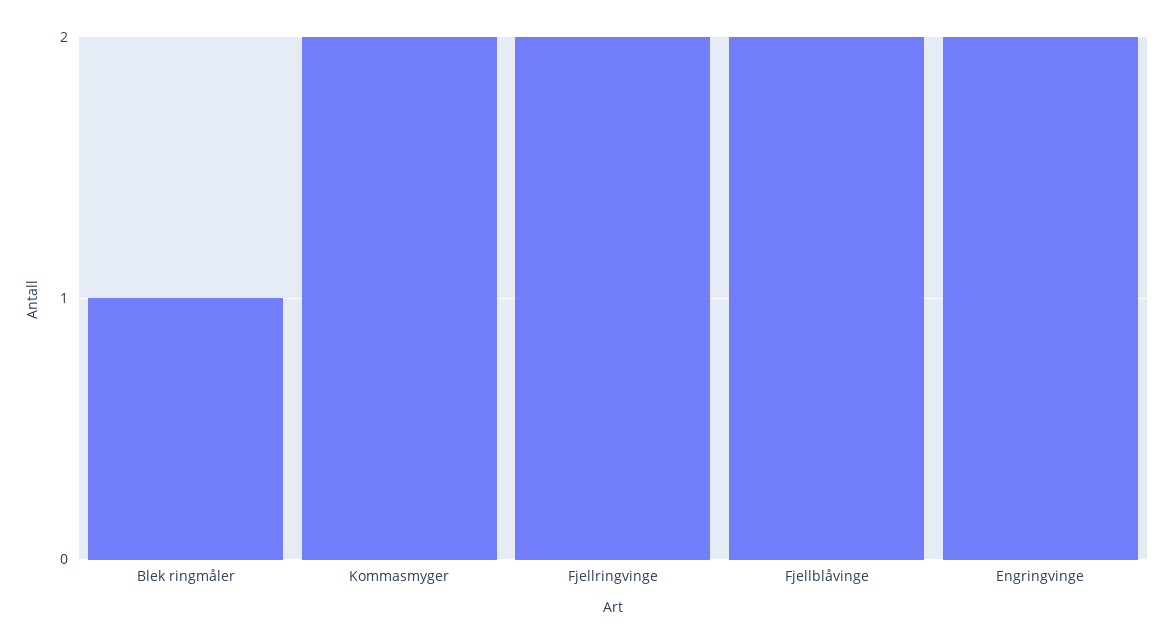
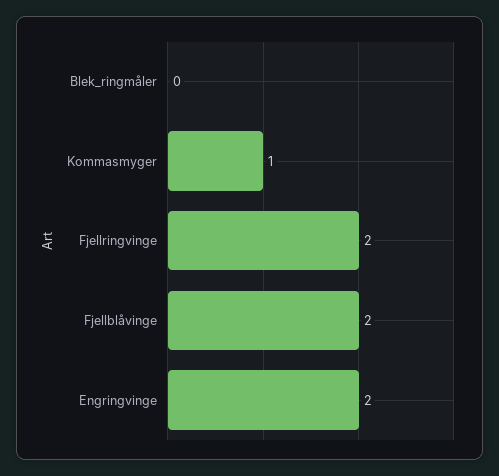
  {
-   "Blek ringmåler": 1,
+   "Blek ringmåler": 0,
-   "Kommasmyger": 2,
+   "Kommasmyger": 1,
    "Fjellringvinge": 2,
    "Fjellblåvinge": 2,
    "Engringvinge": 2
  }

